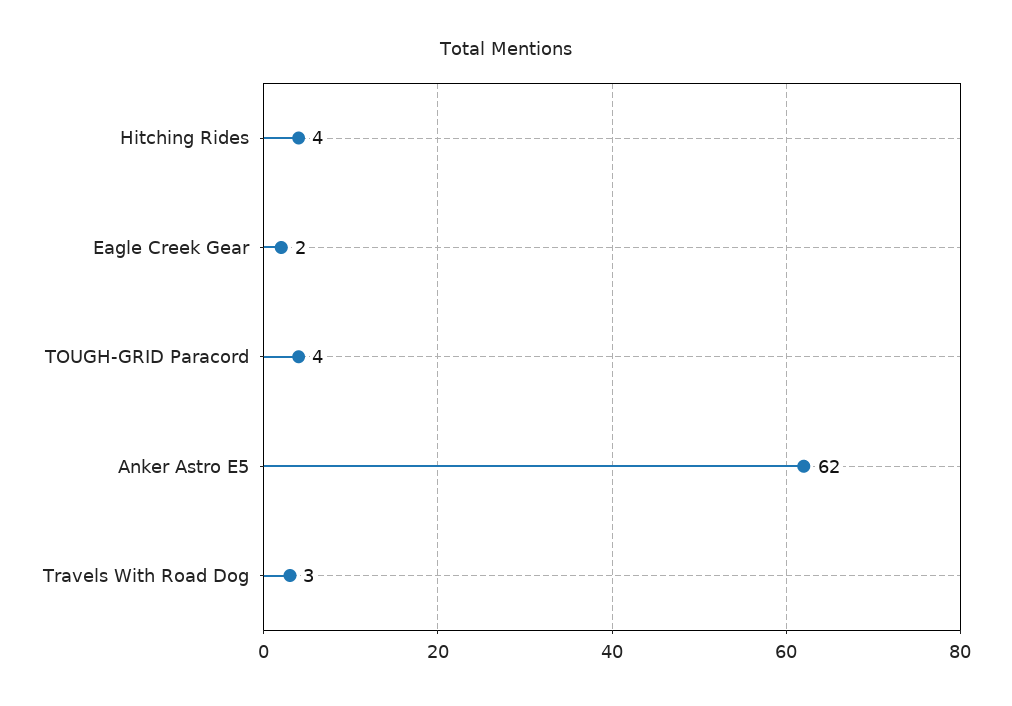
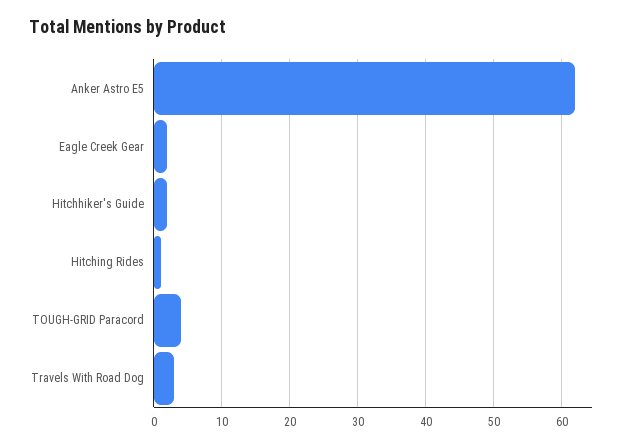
  {
-   "Hitching Rides": 4,
+   "Hitching Rides": 1,
    "Eagle Creek Gear": 2,
    "TOUGH-GRID Paracord": 4,
    "Anker Astro E5": 62,
-   "Travels With Road Dog": 3
+   "Travels With Road Dog": 3,
+   "Hitchhiker's Guide": 2
  }

